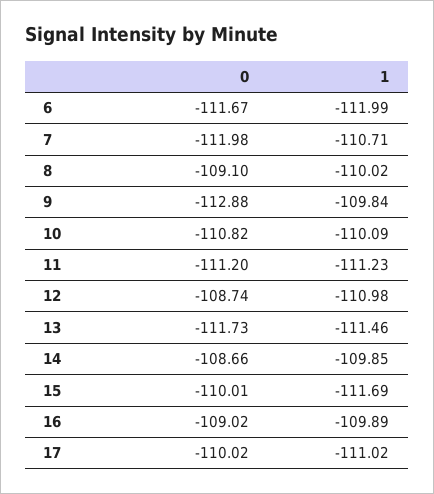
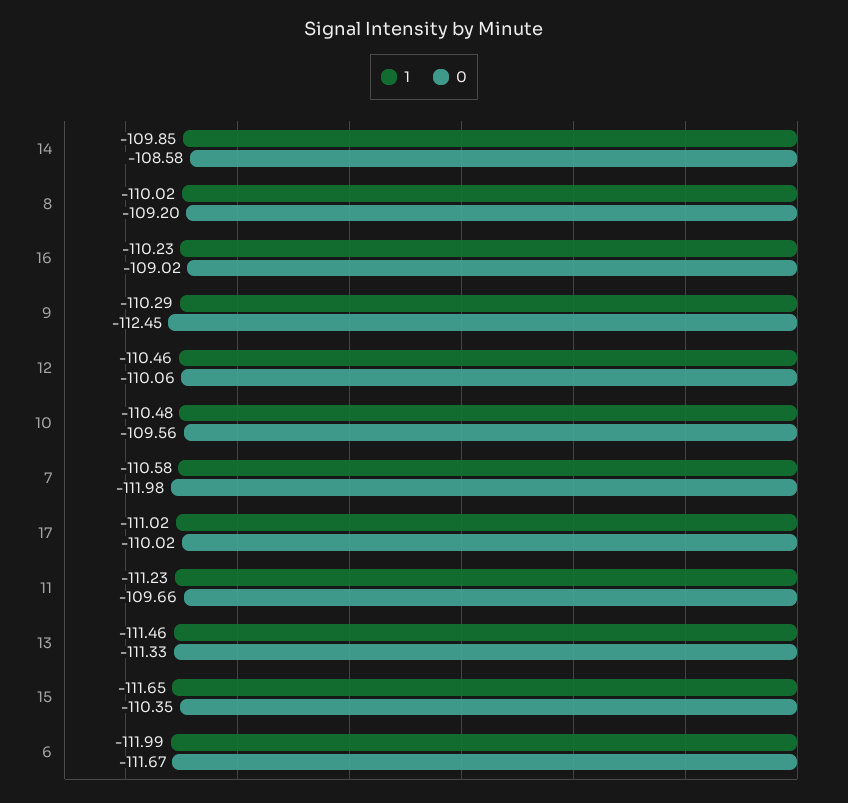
  {
    "0": {
      "6": -111.67,
      "7": -111.98,
-     "8": -109.1,
+     "8": -109.2,
-     "9": -112.88,
+     "9": -112.45,
-     "10": -110.82,
+     "10": -109.56,
-     "11": -111.2,
+     "11": -109.66,
-     "12": -108.74,
+     "12": -110.06,
-     "13": -111.73,
+     "13": -111.33,
-     "14": -108.66,
+     "14": -108.58,
-     "15": -110.01,
+     "15": -110.35,
      "16": -109.02,
      "17": -110.02
    },
    "1": {
      "6": -111.99,
-     "7": -110.71,
+     "7": -110.58,
      "8": -110.02,
-     "9": -109.84,
+     "9": -110.29,
-     "10": -110.09,
+     "10": -110.48,
      "11": -111.23,
-     "12": -110.98,
+     "12": -110.46,
      "13": -111.46,
      "14": -109.85,
-     "15": -111.69,
+     "15": -111.65,
-     "16": -109.89,
+     "16": -110.23,
      "17": -111.02
    }
  }

